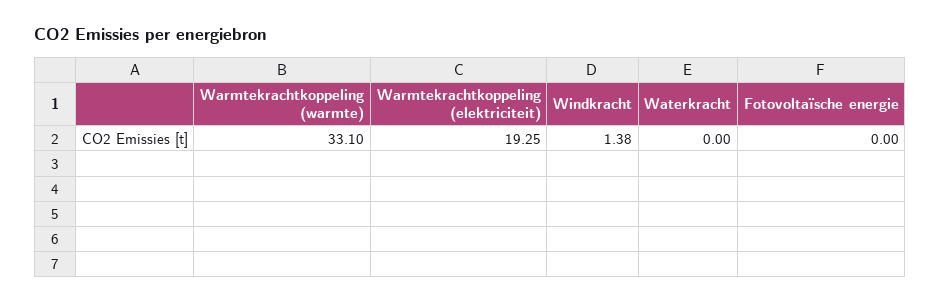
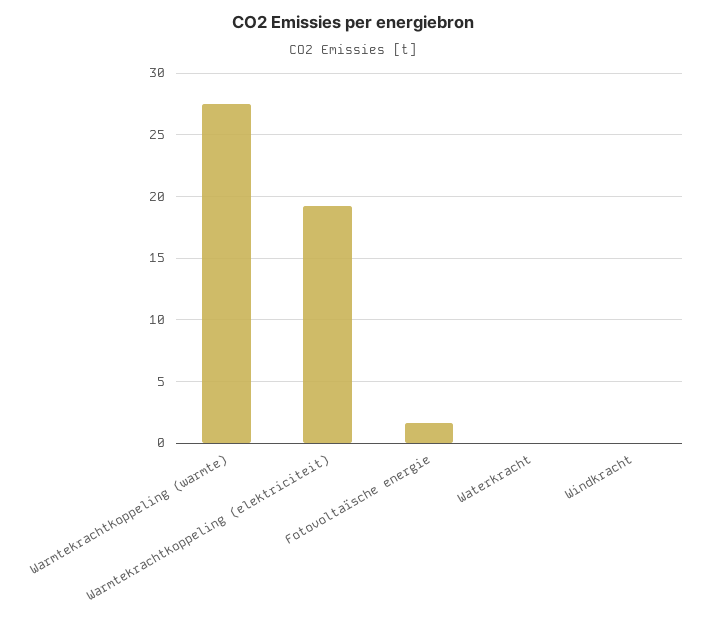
  {
-   "Warmtekrachtkoppeling (warmte)": 33.1,
+   "Warmtekrachtkoppeling (warmte)": 27.5,
    "Warmtekrachtkoppeling (elektriciteit)": 19.25,
-   "Windkracht": 1.38,
+   "Windkracht": 0,
    "Waterkracht": 0,
-   "Fotovoltaïsche energie": 0
+   "Fotovoltaïsche energie": 1.5
  }

